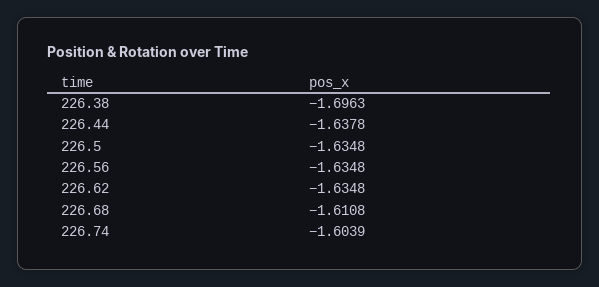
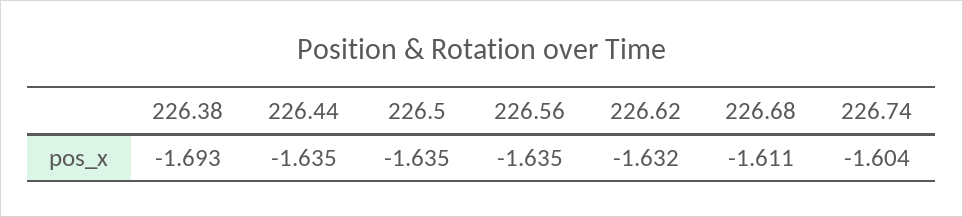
  {
-   "226.38": -1.6963,
+   "226.38": -1.693,
-   "226.44": -1.6378,
+   "226.44": -1.635,
    "226.5": -1.6348,
    "226.56": -1.6348,
-   "226.62": -1.6348,
+   "226.62": -1.632,
    "226.68": -1.6108,
    "226.74": -1.6039
  }

